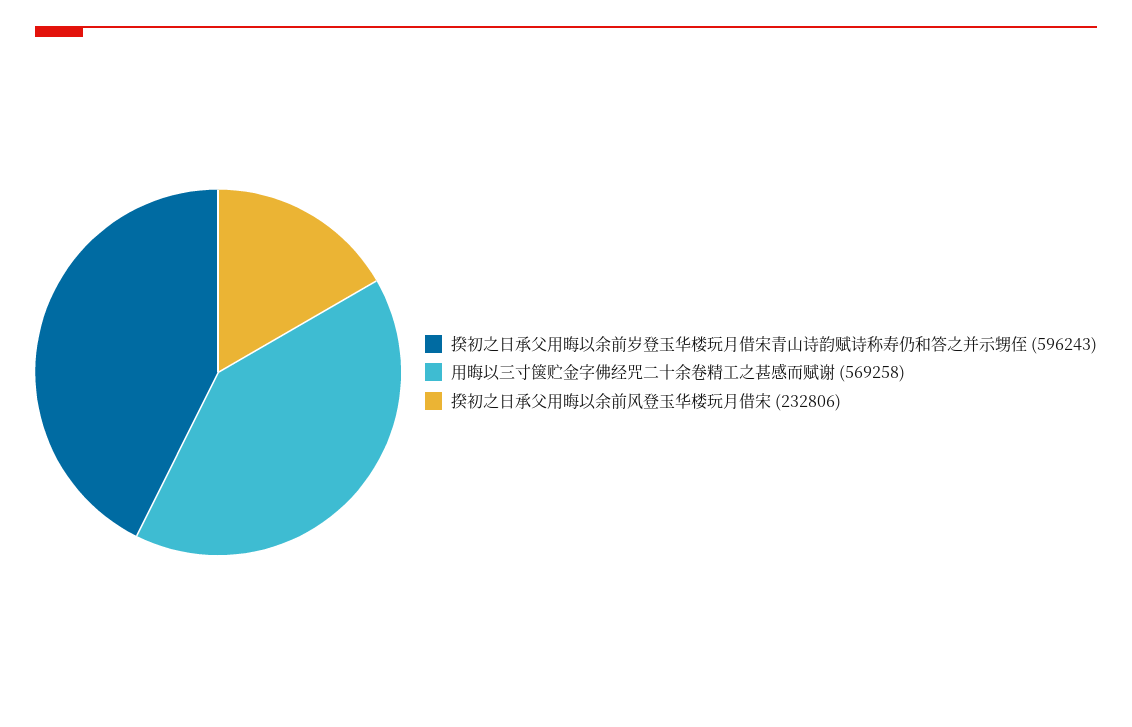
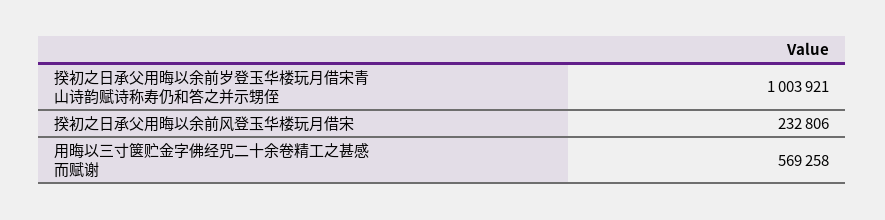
  {
-   "揆初之日承父用晦以余前岁登玉华楼玩月借宋青山诗韵赋诗称寿仍和答之并示甥侄": 596243,
+   "揆初之日承父用晦以余前岁登玉华楼玩月借宋青山诗韵赋诗称寿仍和答之并示甥侄": 1003921,
    "用晦以三寸箧贮金字佛经咒二十余卷精工之甚感而赋谢": 569258,
    "揆初之日承父用晦以余前风登玉华楼玩月借宋": 232806
  }

